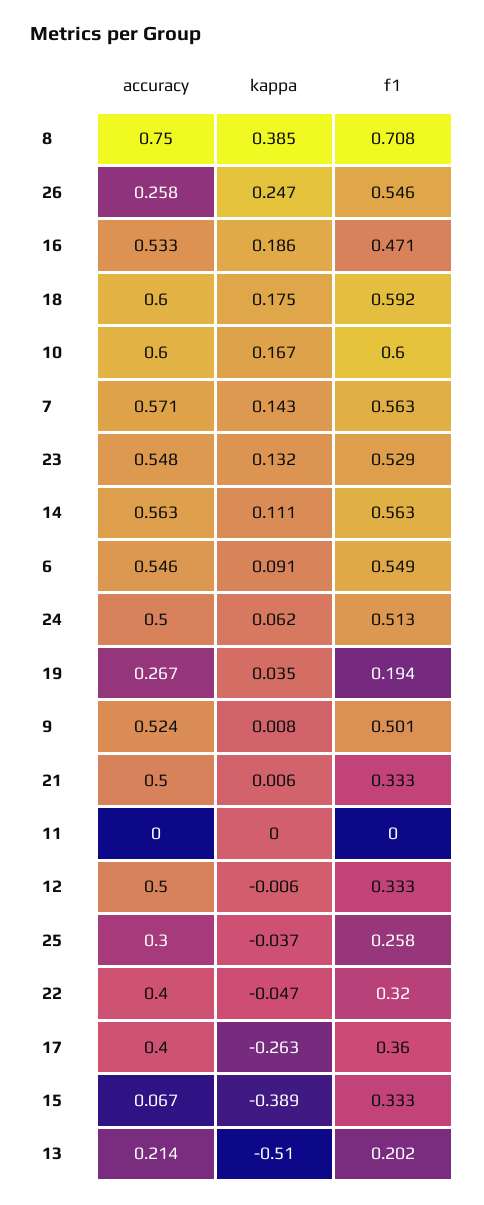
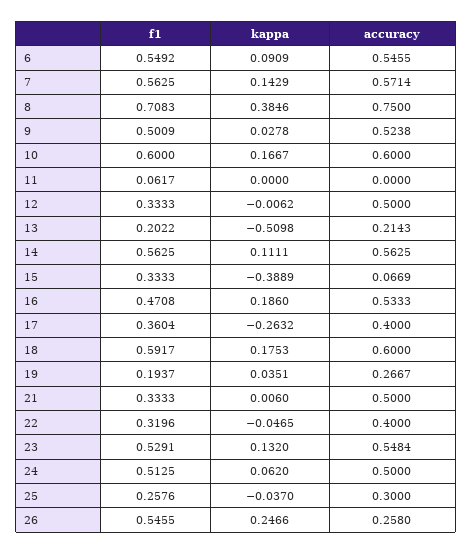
  {
    "accuracy": {
      "8": 0.75,
      "26": 0.258,
      "16": 0.5333,
      "18": 0.6,
      "10": 0.6,
      "7": 0.5714,
      "23": 0.5484,
      "14": 0.5625,
      "6": 0.5455,
      "24": 0.5,
      "19": 0.2667,
      "9": 0.5238,
      "21": 0.5,
      "11": 0,
      "12": 0.5,
      "25": 0.3,
      "22": 0.4,
      "17": 0.4,
      "15": 0.0669,
      "13": 0.2143
    },
    "kappa": {
      "8": 0.3846,
      "26": 0.2466,
      "16": 0.186,
      "18": 0.1753,
      "10": 0.1667,
      "7": 0.1429,
      "23": 0.132,
      "14": 0.1111,
      "6": 0.0909,
      "24": 0.062,
      "19": 0.0351,
-     "9": 0.008,
+     "9": 0.0278,
      "21": 0.006,
      "11": 0,
      "12": -0.0062,
      "25": -0.037,
      "22": -0.0465,
      "17": -0.2632,
      "15": -0.3889,
      "13": -0.5098
    },
    "f1": {
      "8": 0.7083,
      "26": 0.5455,
      "16": 0.4708,
      "18": 0.5917,
      "10": 0.6,
      "7": 0.5625,
      "23": 0.5291,
      "14": 0.5625,
      "6": 0.5492,
      "24": 0.5125,
      "19": 0.1937,
      "9": 0.5009,
      "21": 0.3333,
-     "11": 0,
+     "11": 0.0617,
      "12": 0.3333,
      "25": 0.2576,
      "22": 0.3196,
      "17": 0.3604,
      "15": 0.3333,
      "13": 0.2022
    }
  }

